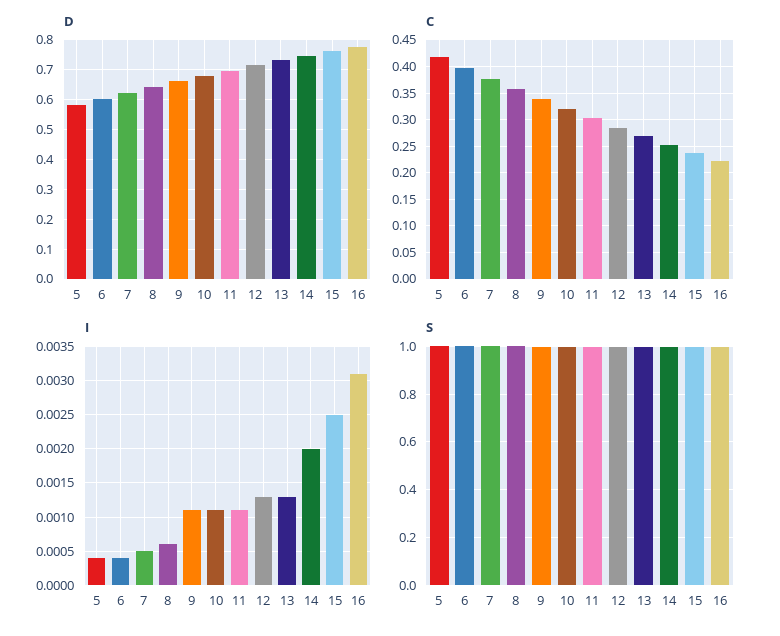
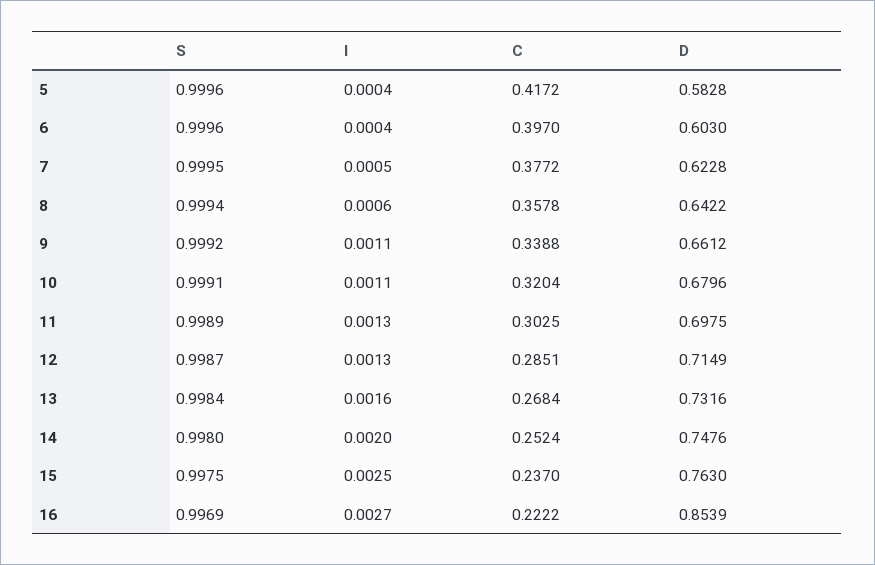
  {
    "D": {
      "5": 0.5828,
      "6": 0.603,
      "7": 0.6228,
      "8": 0.6422,
      "9": 0.6612,
      "10": 0.6796,
      "11": 0.6975,
      "12": 0.7149,
      "13": 0.7316,
      "14": 0.7476,
      "15": 0.763,
-     "16": 0.775
+     "16": 0.8539
    },
    "C": {
      "5": 0.4172,
      "6": 0.397,
      "7": 0.3772,
      "8": 0.3578,
      "9": 0.3388,
      "10": 0.3204,
      "11": 0.3025,
      "12": 0.2851,
      "13": 0.2684,
      "14": 0.2524,
      "15": 0.237,
      "16": 0.2222
    },
    "I": {
      "5": 0.0004,
      "6": 0.0004,
      "7": 0.0005,
      "8": 0.0006,
      "9": 0.0011,
      "10": 0.0011,
-     "11": 0.0011,
+     "11": 0.0013,
      "12": 0.0013,
-     "13": 0.0013,
+     "13": 0.0016,
      "14": 0.002,
      "15": 0.0025,
-     "16": 0.0031
+     "16": 0.0027
    },
    "S": {
      "5": 0.9996,
      "6": 0.9996,
      "7": 0.9995,
      "8": 0.9994,
      "9": 0.9992,
      "10": 0.9991,
      "11": 0.9989,
      "12": 0.9987,
      "13": 0.9984,
      "14": 0.998,
      "15": 0.9975,
      "16": 0.9969
    }
  }

